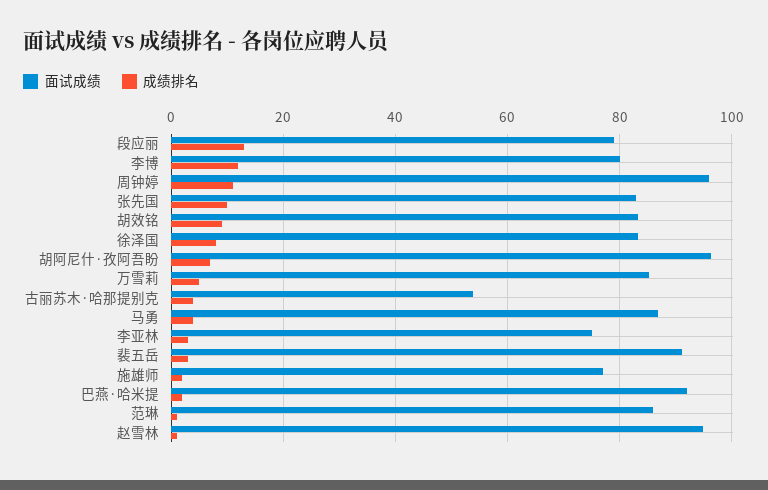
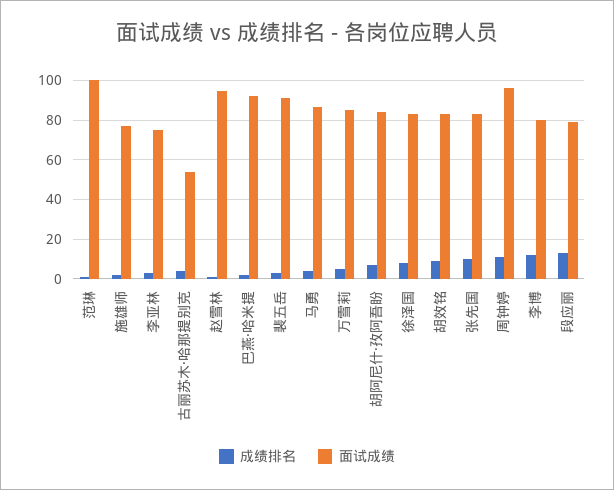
  {
    "面试成绩": {
      "段应丽": 80,
      "李博": 80,
      "周钟婷": 96,
      "张先国": 84,
      "胡效铭": 84,
      "徐泽国": 84,
-     "胡阿尼什·孜阿吾盼": 96,
+     "胡阿尼什·孜阿吾盼": 85,
      "万雪莉": 86,
      "古丽苏木·哈那提别克": 54,
      "马勇": 86,
      "李亚林": 76,
      "裴五岳": 92,
      "施雄师": 78,
      "巴燕·哈米提": 92,
-     "范琳": 86,
+     "范琳": 100,
      "赵雪林": 94
    },
    "成绩排名": {
      "段应丽": 14,
      "李博": 12,
      "周钟婷": 12,
      "张先国": 10,
      "胡效铭": 10,
      "徐泽国": 8,
      "胡阿尼什·孜阿吾盼": 8,
      "万雪莉": 6,
      "古丽苏木·哈那提别克": 4,
      "马勇": 4,
      "李亚林": 4,
      "裴五岳": 4,
      "施雄师": 2,
      "巴燕·哈米提": 2,
      "范琳": 2,
      "赵雪林": 2
    }
  }

